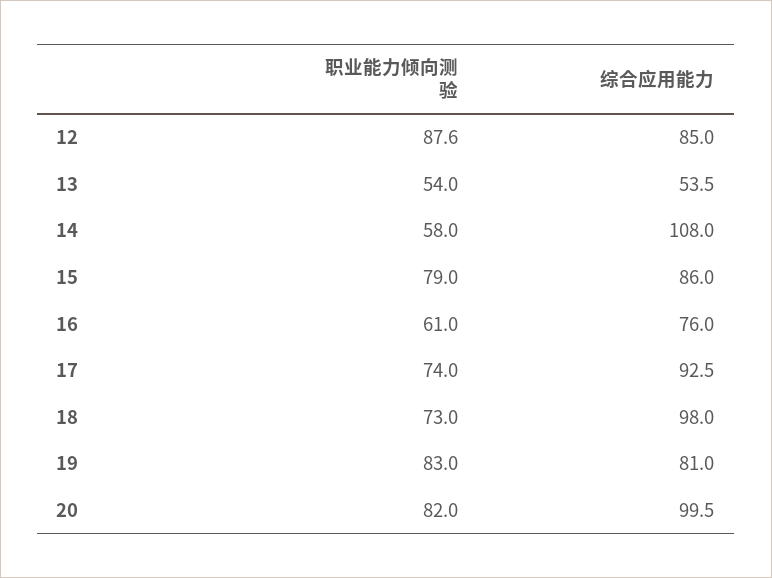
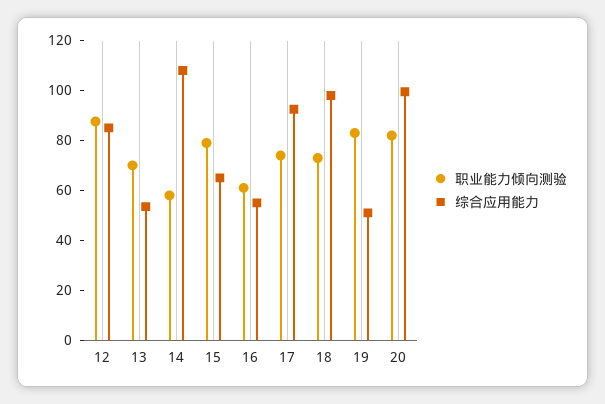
  {
    "职业能力倾向测验": {
      "12": 87.6,
-     "13": 54,
+     "13": 70,
      "14": 58,
      "15": 79,
      "16": 61,
      "17": 74,
      "18": 73,
      "19": 83,
      "20": 82
    },
    "综合应用能力": {
      "12": 85,
      "13": 53.5,
      "14": 108,
-     "15": 86,
+     "15": 65,
-     "16": 76,
+     "16": 55,
      "17": 92.5,
      "18": 98,
-     "19": 81,
+     "19": 50,
      "20": 99.5
    }
  }

